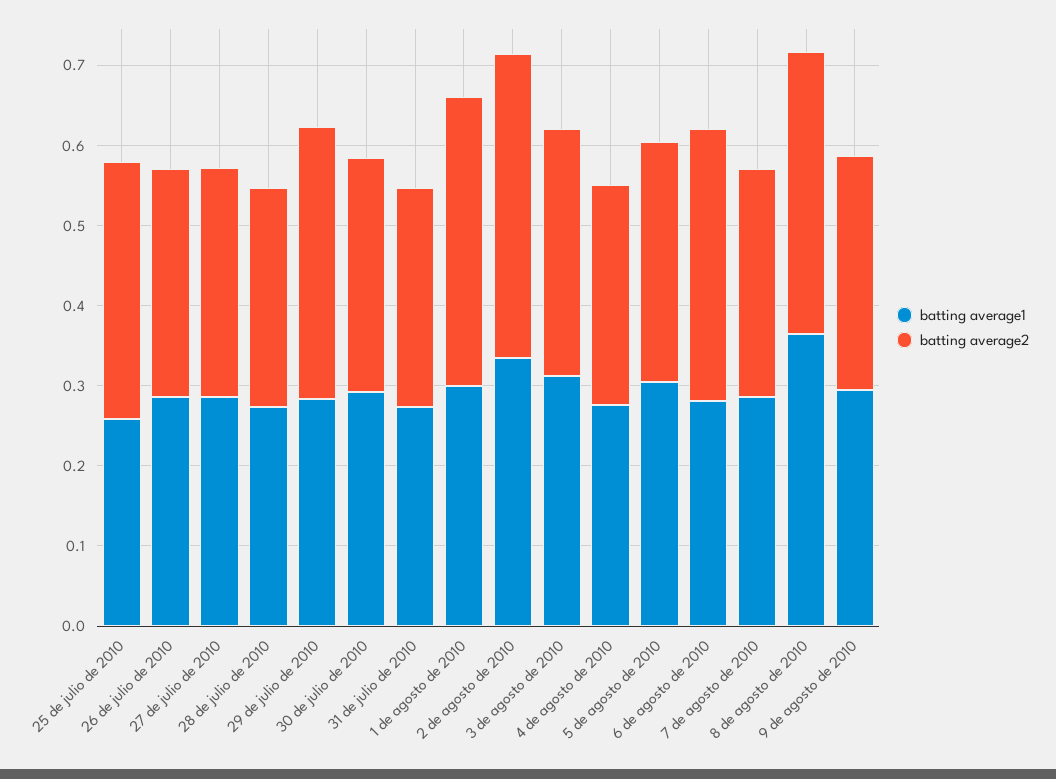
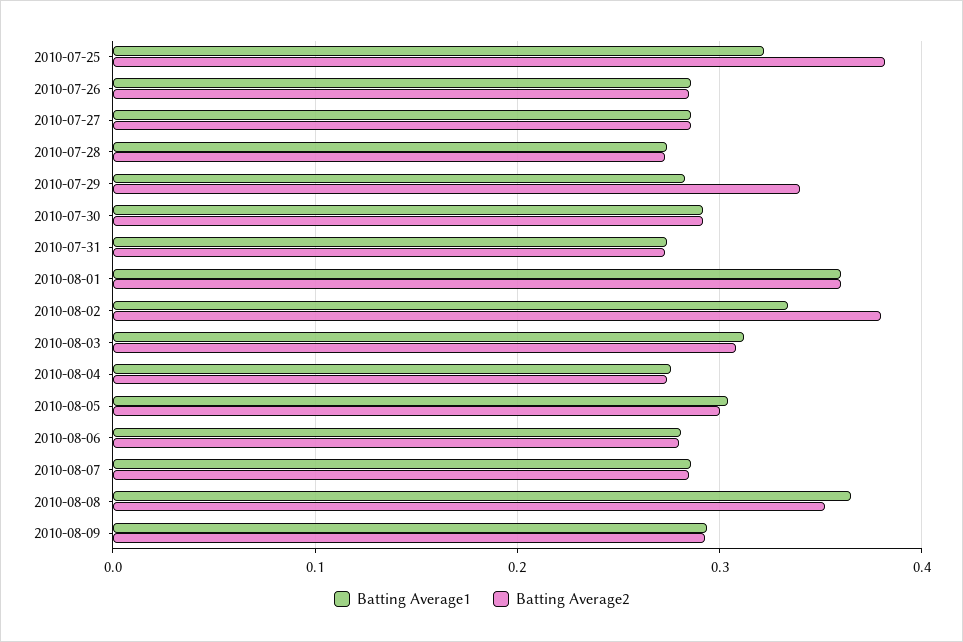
  {
    "batting average1": {
-     "25 de julio de 2010": 0.26,
+     "25 de julio de 2010": 0.32,
      "26 de julio de 2010": 0.29,
      "27 de julio de 2010": 0.29,
      "28 de julio de 2010": 0.27,
      "29 de julio de 2010": 0.28,
      "30 de julio de 2010": 0.29,
      "31 de julio de 2010": 0.27,
-     "1 de agosto de 2010": 0.3,
+     "1 de agosto de 2010": 0.36,
      "2 de agosto de 2010": 0.33,
      "3 de agosto de 2010": 0.31,
      "4 de agosto de 2010": 0.28,
      "5 de agosto de 2010": 0.3,
      "6 de agosto de 2010": 0.28,
      "7 de agosto de 2010": 0.29,
      "8 de agosto de 2010": 0.37,
      "9 de agosto de 2010": 0.29
    },
    "batting average2": {
-     "25 de julio de 2010": 0.32,
+     "25 de julio de 2010": 0.38,
      "26 de julio de 2010": 0.29,
      "27 de julio de 2010": 0.29,
      "28 de julio de 2010": 0.27,
      "29 de julio de 2010": 0.34,
      "30 de julio de 2010": 0.29,
      "31 de julio de 2010": 0.27,
      "1 de agosto de 2010": 0.36,
      "2 de agosto de 2010": 0.38,
      "3 de agosto de 2010": 0.31,
      "4 de agosto de 2010": 0.27,
      "5 de agosto de 2010": 0.3,
-     "6 de agosto de 2010": 0.34,
+     "6 de agosto de 2010": 0.28,
      "7 de agosto de 2010": 0.29,
      "8 de agosto de 2010": 0.35,
      "9 de agosto de 2010": 0.29
    }
  }

